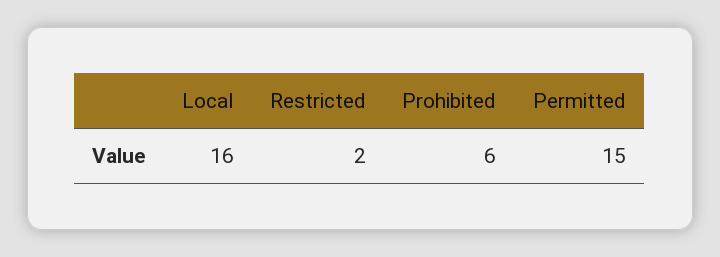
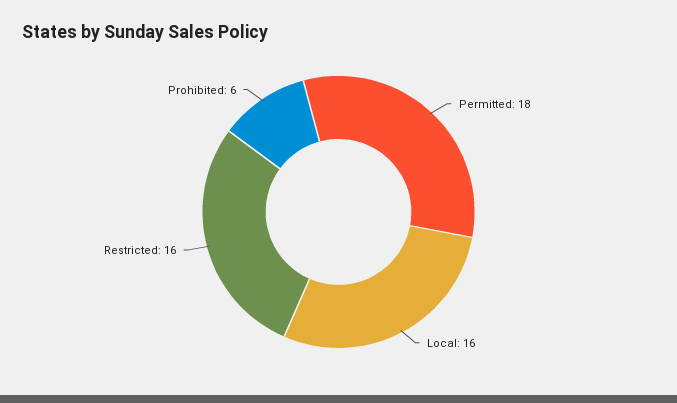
  {
    "Local": 16,
-   "Restricted": 2,
+   "Restricted": 16,
    "Prohibited": 6,
-   "Permitted": 15
+   "Permitted": 18
  }

